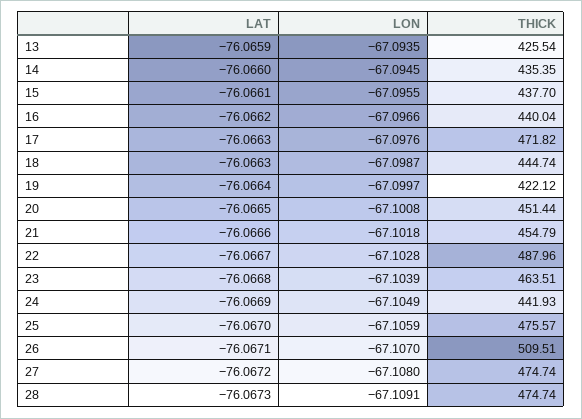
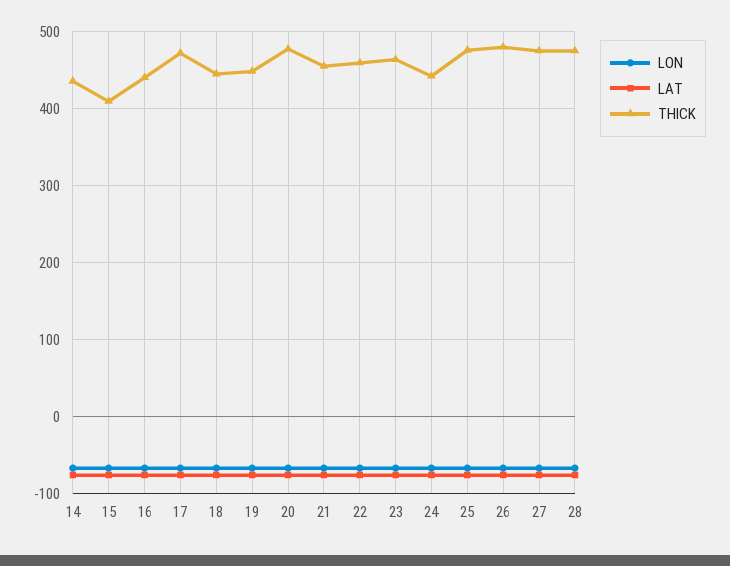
  {
    "LAT": {
-     "13": -76.0659,
      "14": -76.066,
      "15": -76.0661,
      "16": -76.0662,
      "17": -76.0663,
      "18": -76.0663,
      "19": -76.0664,
      "20": -76.0665,
      "21": -76.0666,
      "22": -76.0667,
      "23": -76.0668,
      "24": -76.0669,
      "25": -76.067,
      "26": -76.0671,
      "27": -76.0672,
      "28": -76.0673
    },
    "LON": {
-     "13": -67.0935,
      "14": -67.0945,
      "15": -67.0955,
      "16": -67.0966,
      "17": -67.0976,
      "18": -67.0987,
      "19": -67.0997,
      "20": -67.1008,
      "21": -67.1018,
      "22": -67.1028,
      "23": -67.1039,
      "24": -67.1049,
      "25": -67.1059,
      "26": -67.107,
      "27": -67.108,
      "28": -67.1091
    },
    "THICK": {
-     "13": 425.54,
      "14": 435.35,
-     "15": 437.7,
+     "15": 410,
      "16": 440.04,
      "17": 471.82,
      "18": 444.74,
-     "19": 422.12,
+     "19": 450,
-     "20": 451.44,
+     "20": 480,
      "21": 454.79,
-     "22": 487.96,
+     "22": 460,
      "23": 463.51,
      "24": 441.93,
      "25": 475.57,
-     "26": 509.51,
+     "26": 480,
      "27": 474.74,
      "28": 474.74
    }
  }

